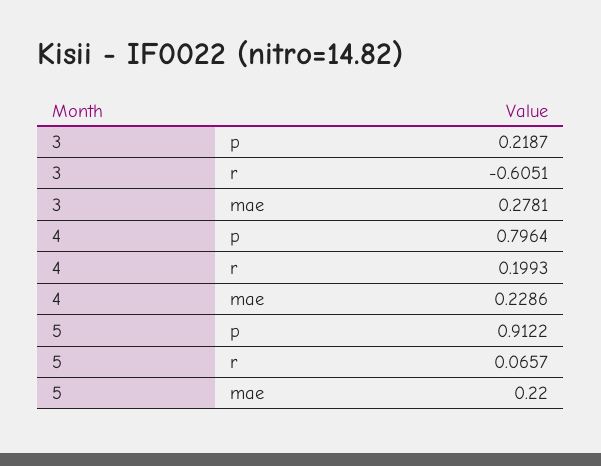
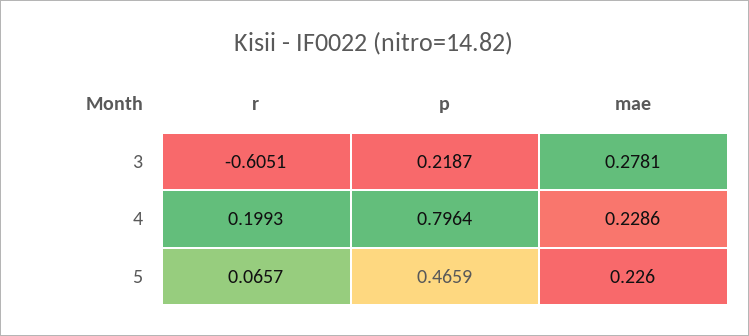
  {
    "3": {
      "p": 0.2187,
      "r": -0.6051,
      "mae": 0.2781
    },
    "4": {
      "p": 0.7964,
      "r": 0.1993,
      "mae": 0.2286
    },
    "5": {
-     "p": 0.9122,
+     "p": 0.4659,
      "r": 0.0657,
-     "mae": 0.22
+     "mae": 0.226
    }
  }

